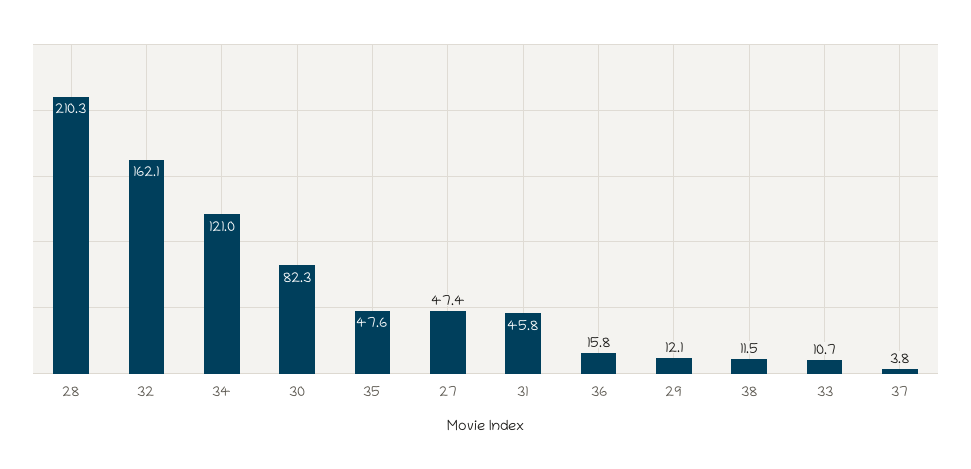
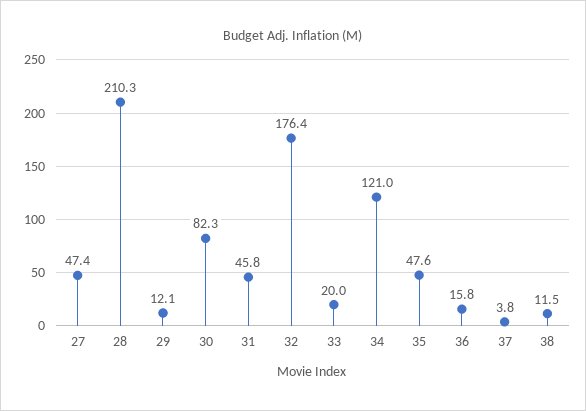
  {
    "28": 210.3,
-   "32": 162.1,
+   "32": 176.4,
    "34": 121,
    "30": 82.3,
    "35": 47.6,
    "27": 47.4,
    "31": 45.8,
    "36": 15.8,
    "29": 12.1,
    "38": 11.5,
-   "33": 10.7,
+   "33": 20,
    "37": 3.8
  }

